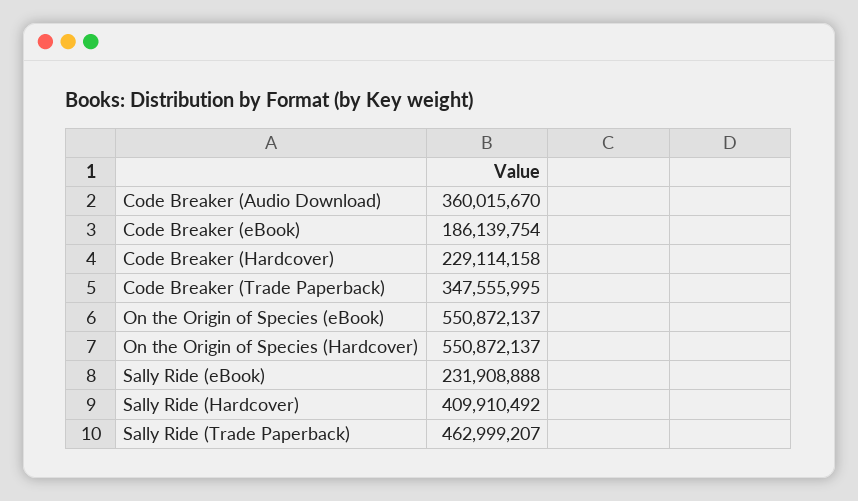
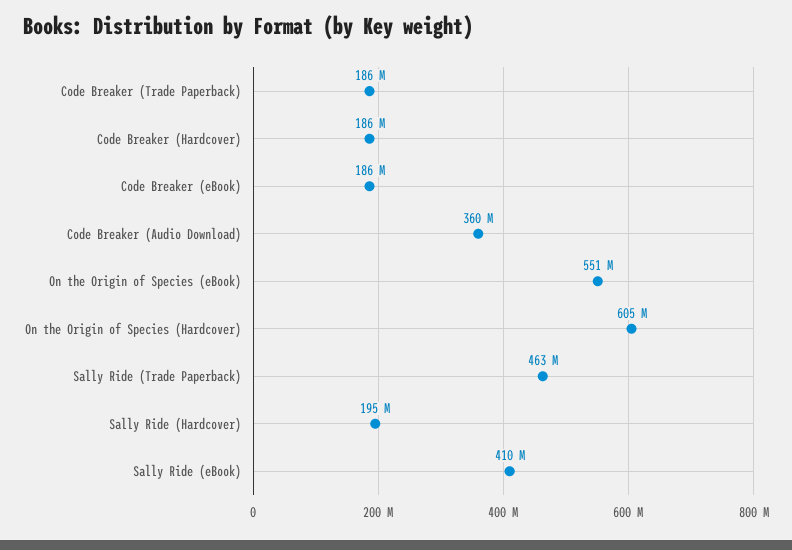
  {
    "Code Breaker (Audio Download)": 360015670,
    "Code Breaker (eBook)": 186139754,
-   "Code Breaker (Hardcover)": 229114158,
+   "Code Breaker (Hardcover)": 186000000,
-   "Code Breaker (Trade Paperback)": 347555995,
+   "Code Breaker (Trade Paperback)": 186000000,
    "On the Origin of Species (eBook)": 550872137,
-   "On the Origin of Species (Hardcover)": 550872137,
+   "On the Origin of Species (Hardcover)": 605000000,
-   "Sally Ride (eBook)": 231908888,
+   "Sally Ride (eBook)": 410000000,
-   "Sally Ride (Hardcover)": 409910492,
+   "Sally Ride (Hardcover)": 195000000,
    "Sally Ride (Trade Paperback)": 462999207
  }

